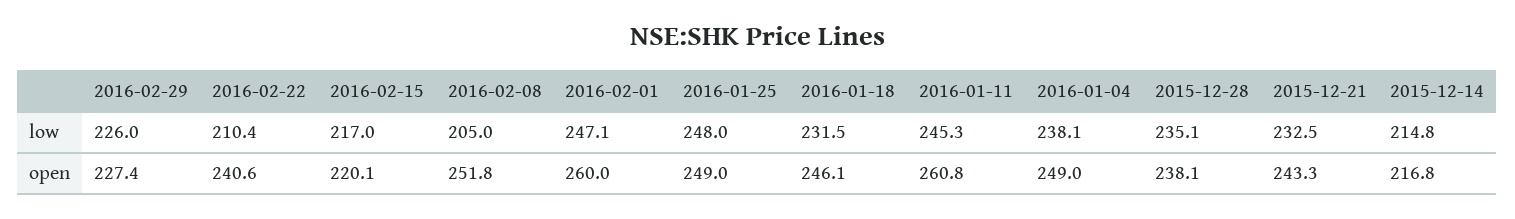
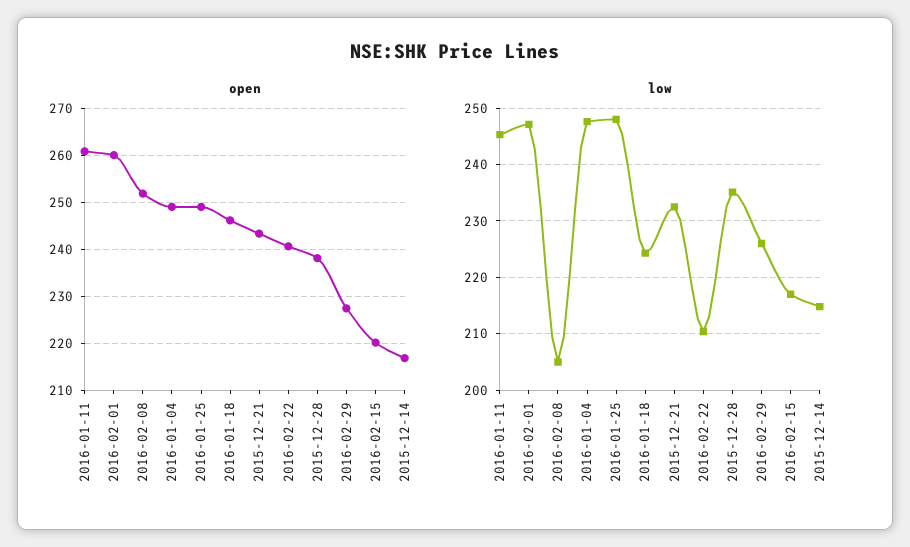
  {
    "low": {
      "2016-02-29": 226,
      "2016-02-22": 210.4,
      "2016-02-15": 217,
      "2016-02-08": 205,
      "2016-02-01": 247.1,
      "2016-01-25": 248,
-     "2016-01-18": 231.5,
+     "2016-01-18": 224,
      "2016-01-11": 245.3,
-     "2016-01-04": 238.1,
+     "2016-01-04": 248,
      "2015-12-28": 235.1,
      "2015-12-21": 232.5,
      "2015-12-14": 214.8
    },
    "open": {
      "2016-02-29": 227.4,
      "2016-02-22": 240.6,
      "2016-02-15": 220.1,
      "2016-02-08": 251.8,
      "2016-02-01": 260,
      "2016-01-25": 249,
      "2016-01-18": 246.1,
      "2016-01-11": 260.8,
      "2016-01-04": 249,
      "2015-12-28": 238.1,
      "2015-12-21": 243.3,
      "2015-12-14": 216.8
    }
  }

